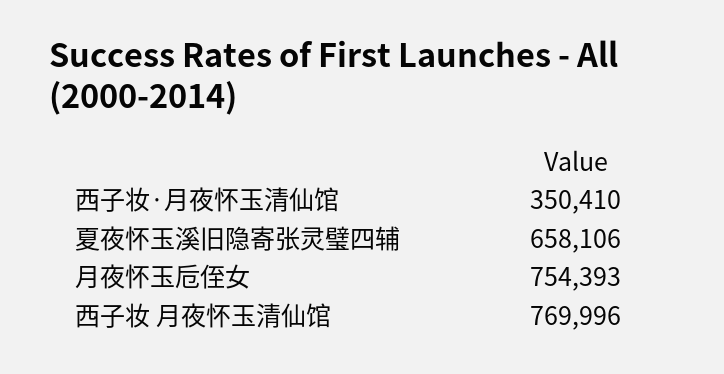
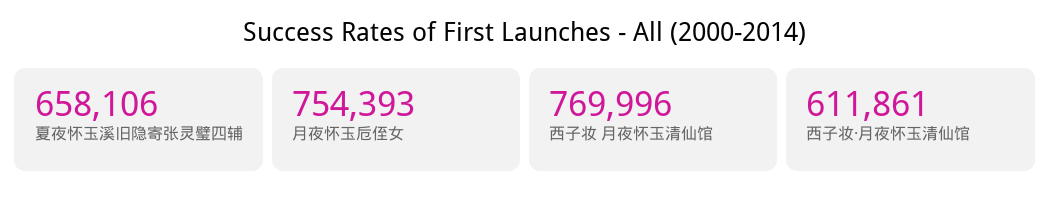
  {
-   "西子妆·月夜怀玉清仙馆": 350410,
+   "西子妆·月夜怀玉清仙馆": 611861,
    "夏夜怀玉溪旧隐寄张灵璧四辅": 658106,
    "月夜怀玉卮侄女": 754393,
    "西子妆 月夜怀玉清仙馆": 769996
  }

